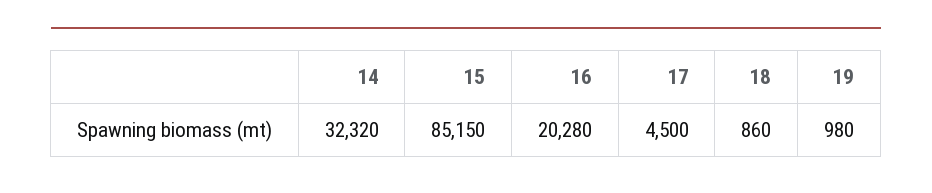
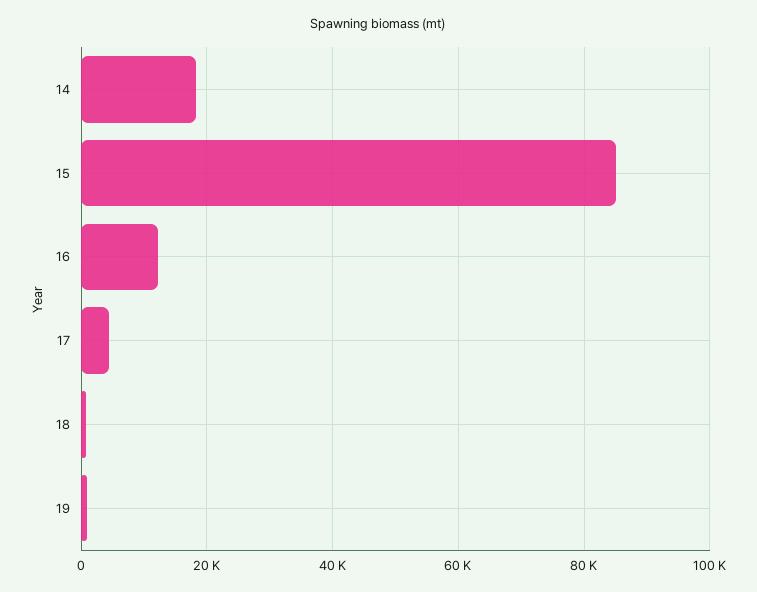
  {
-   "14": 32320,
+   "14": 18000,
    "15": 85150,
-   "16": 20280,
+   "16": 12000,
    "17": 4500,
    "18": 860,
    "19": 980
  }

